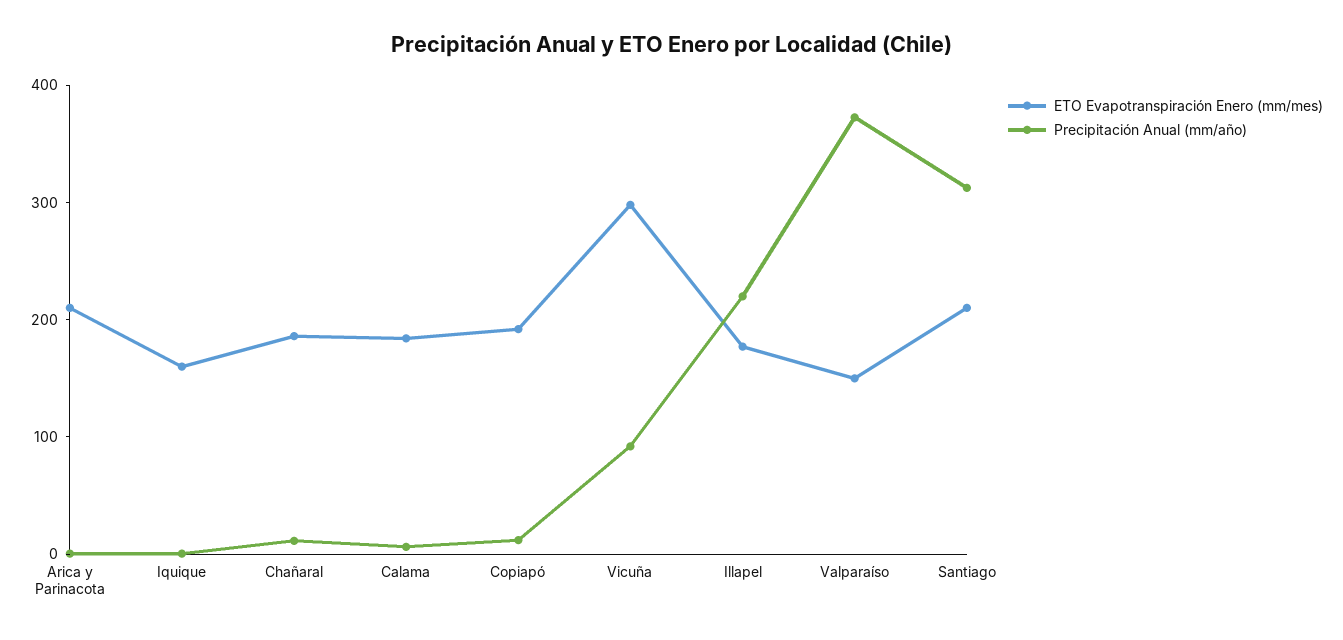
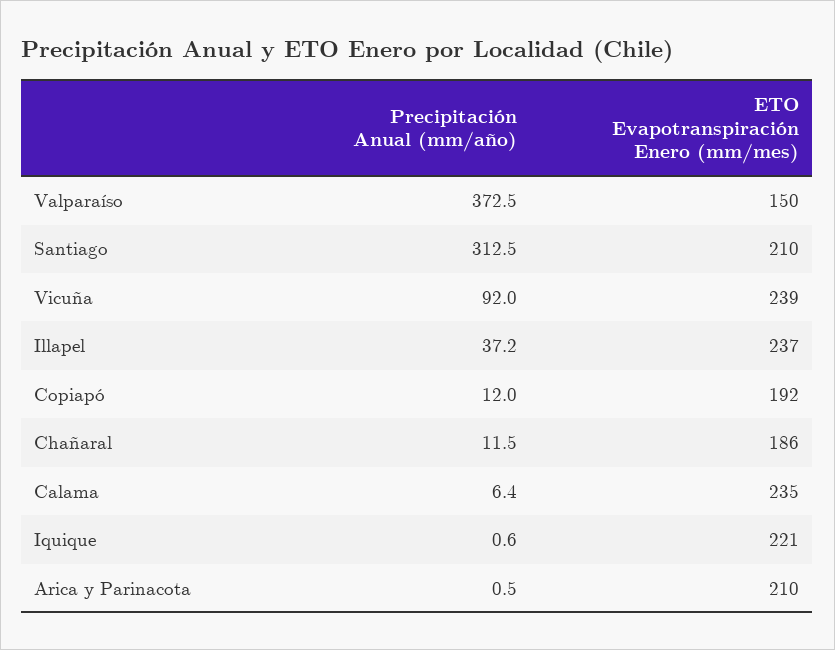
  {
    "ETO Evapotranspiración Enero (mm/mes)": {
      "Arica y Parinacota": 210,
-     "Iquique": 160,
+     "Iquique": 221,
      "Chañaral": 186,
-     "Calama": 180,
+     "Calama": 235,
      "Copiapó": 192,
-     "Vicuña": 300,
+     "Vicuña": 239,
-     "Illapel": 180,
+     "Illapel": 237,
      "Valparaíso": 150,
      "Santiago": 210
    },
    "Precipitación Anual (mm/año)": {
      "Arica y Parinacota": 0.5,
      "Iquique": 0.6,
      "Chañaral": 11.5,
      "Calama": 6.4,
      "Copiapó": 12,
      "Vicuña": 92,
-     "Illapel": 220,
+     "Illapel": 37.2,
      "Valparaíso": 372.5,
      "Santiago": 312.5
    }
  }

